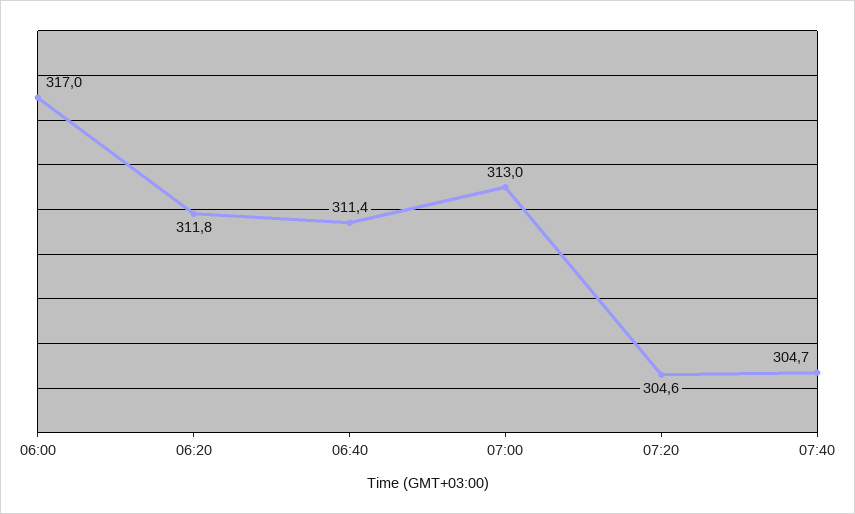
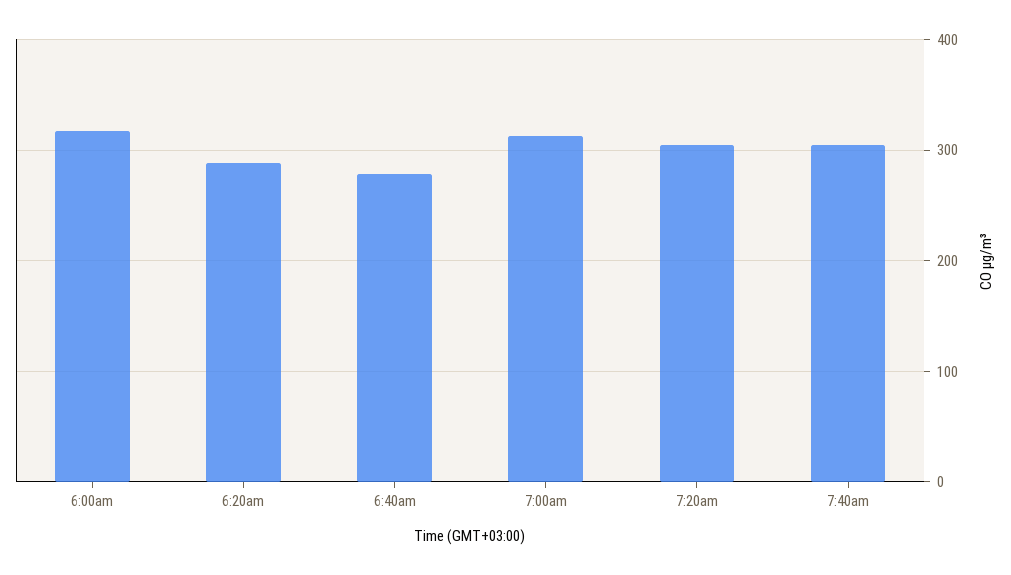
  {
    "06:00": 317,
-   "06:20": 311.8,
+   "06:20": 290,
-   "06:40": 311.4,
+   "06:40": 280,
    "07:00": 313,
    "07:20": 304.6,
    "07:40": 304.7
  }

